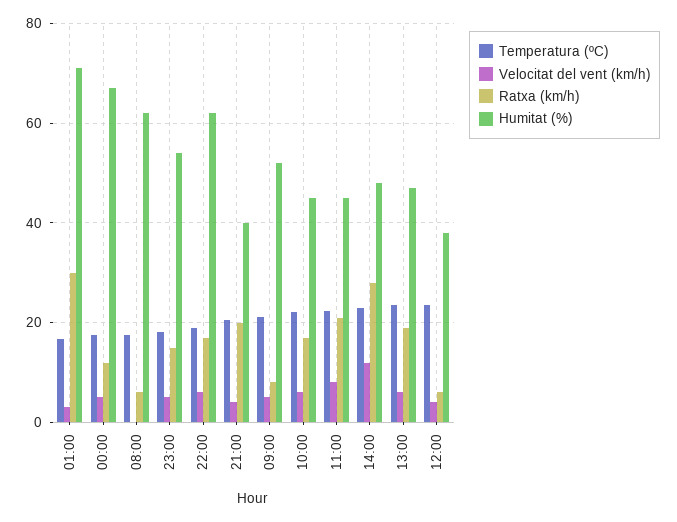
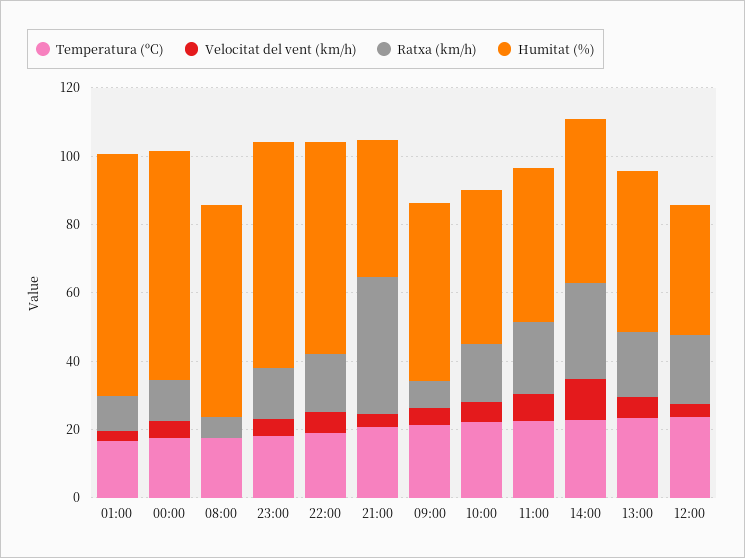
  {
    "Temperatura (ºC)": {
      "01:00": 16,
      "00:00": 18,
      "08:00": 18,
      "23:00": 18,
      "22:00": 20,
      "21:00": 20,
      "09:00": 22,
      "10:00": 22,
      "11:00": 22,
      "14:00": 22,
      "13:00": 24,
      "12:00": 24
    },
    "Velocitat del vent (km/h)": {
      "01:00": 4,
      "00:00": 6,
      "08:00": 0,
      "23:00": 6,
      "22:00": 6,
      "21:00": 4,
      "09:00": 6,
      "10:00": 6,
      "11:00": 8,
      "14:00": 12,
      "13:00": 6,
      "12:00": 4
    },
    "Ratxa (km/h)": {
-     "01:00": 30,
+     "01:00": 10,
      "00:00": 12,
      "08:00": 6,
      "23:00": 16,
      "22:00": 18,
-     "21:00": 20,
+     "21:00": 40,
      "09:00": 8,
      "10:00": 18,
      "11:00": 22,
      "14:00": 28,
      "13:00": 20,
-     "12:00": 6
+     "12:00": 20
    },
    "Humitat (%)": {
      "01:00": 72,
      "00:00": 68,
      "08:00": 62,
-     "23:00": 54,
+     "23:00": 65,
      "22:00": 62,
      "21:00": 40,
      "09:00": 52,
      "10:00": 46,
      "11:00": 46,
      "14:00": 48,
      "13:00": 48,
      "12:00": 38
    }
  }

